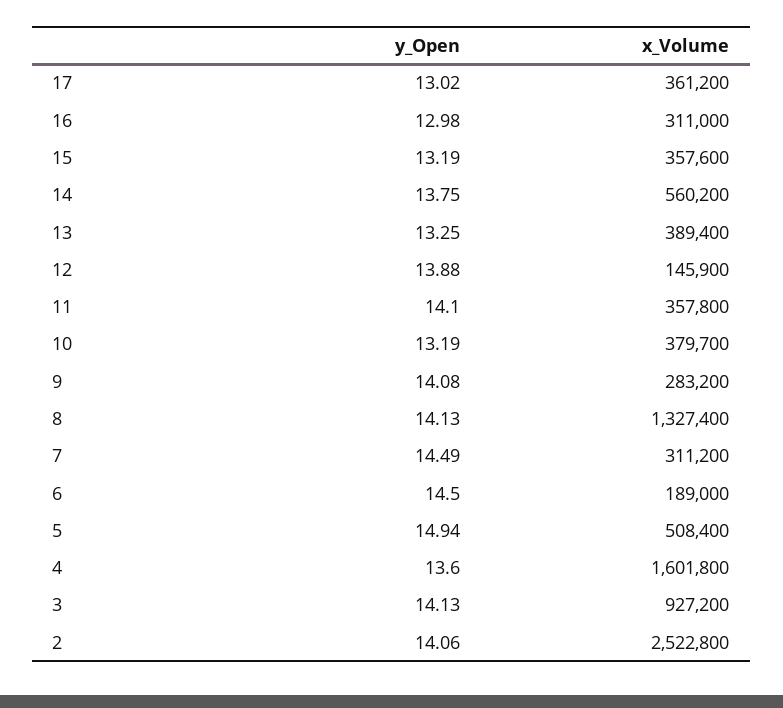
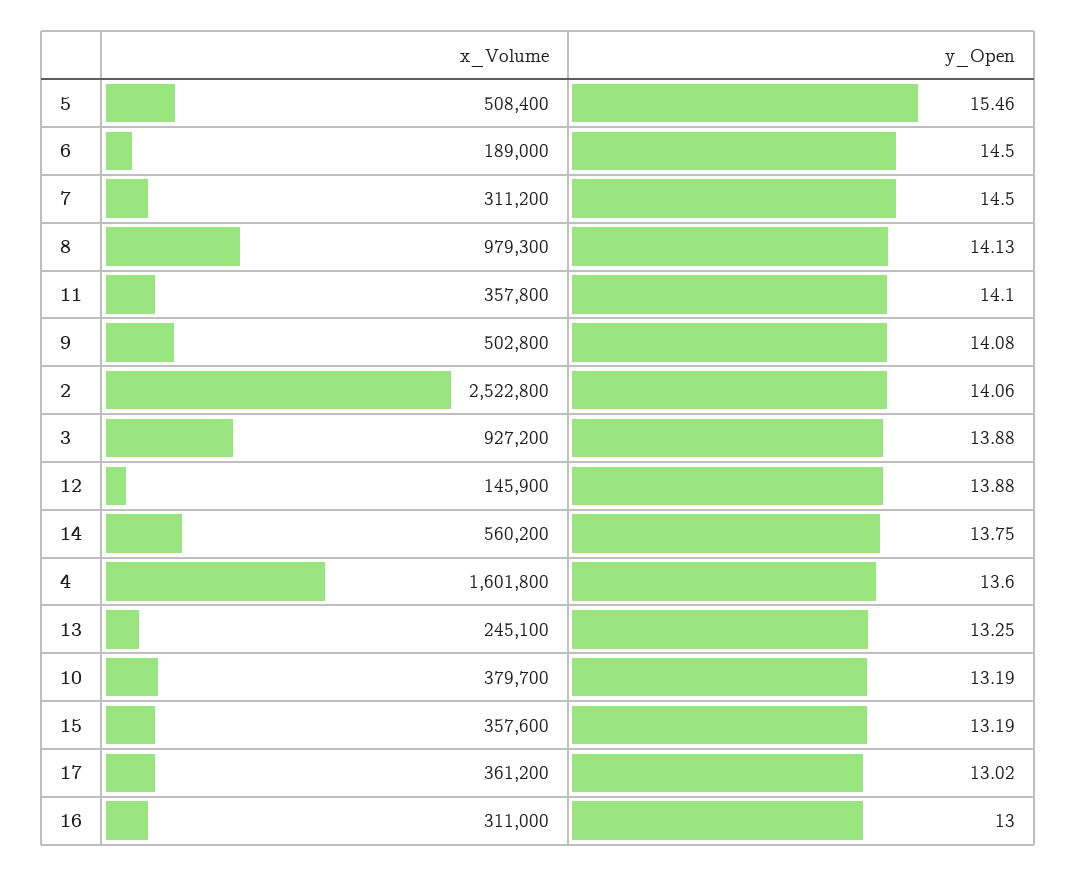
  {
    "y_Open": {
      "17": 13.02,
-     "16": 12.98,
+     "16": 13,
      "15": 13.19,
      "14": 13.75,
      "13": 13.25,
      "12": 13.88,
      "11": 14.1,
      "10": 13.19,
      "9": 14.08,
      "8": 14.13,
-     "7": 14.49,
+     "7": 14.5,
      "6": 14.5,
-     "5": 14.94,
+     "5": 15.46,
      "4": 13.6,
-     "3": 14.13,
+     "3": 13.88,
      "2": 14.06
    },
    "x_Volume": {
      "17": 361200,
      "16": 311000,
      "15": 357600,
      "14": 560200,
-     "13": 389400,
+     "13": 245100,
      "12": 145900,
      "11": 357800,
      "10": 379700,
-     "9": 283200,
+     "9": 502800,
-     "8": 1327400,
+     "8": 979300,
      "7": 311200,
      "6": 189000,
      "5": 508400,
      "4": 1601800,
      "3": 927200,
      "2": 2522800
    }
  }

